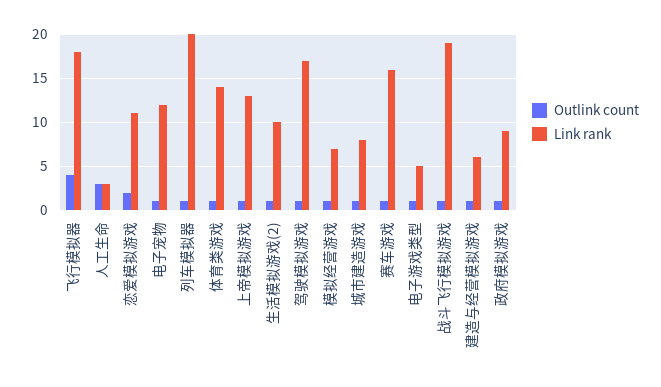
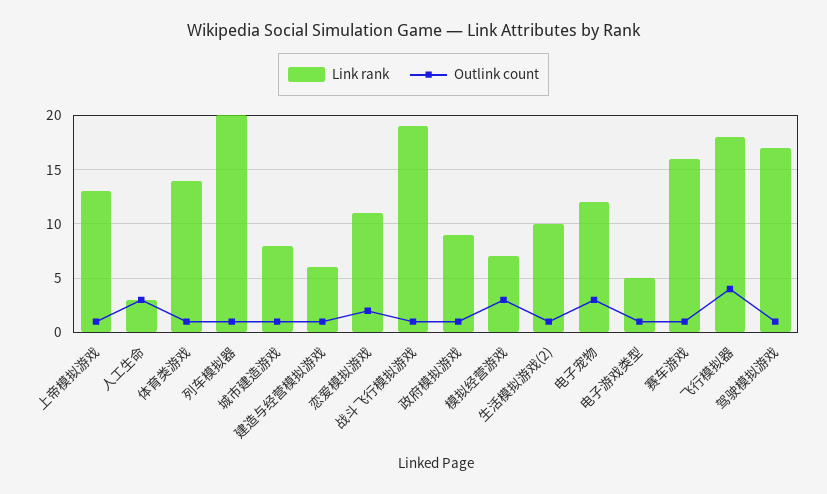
  {
    "Outlink count": {
      "飞行模拟器": 4,
      "人工生命": 3,
      "恋爱模拟游戏": 2,
-     "电子宠物": 1,
+     "电子宠物": 3,
      "列车模拟器": 1,
      "体育类游戏": 1,
      "上帝模拟游戏": 1,
      "生活模拟游戏(2)": 1,
      "驾驶模拟游戏": 1,
-     "模拟经营游戏": 1,
+     "模拟经营游戏": 3,
      "城市建造游戏": 1,
      "赛车游戏": 1,
      "电子游戏类型": 1,
      "战斗飞行模拟游戏": 1,
      "建造与经营模拟游戏": 1,
      "政府模拟游戏": 1
    },
    "Link rank": {
      "飞行模拟器": 18,
      "人工生命": 3,
      "恋爱模拟游戏": 11,
      "电子宠物": 12,
      "列车模拟器": 20,
      "体育类游戏": 14,
      "上帝模拟游戏": 13,
      "生活模拟游戏(2)": 10,
      "驾驶模拟游戏": 17,
      "模拟经营游戏": 7,
      "城市建造游戏": 8,
      "赛车游戏": 16,
      "电子游戏类型": 5,
      "战斗飞行模拟游戏": 19,
      "建造与经营模拟游戏": 6,
      "政府模拟游戏": 9
    }
  }

